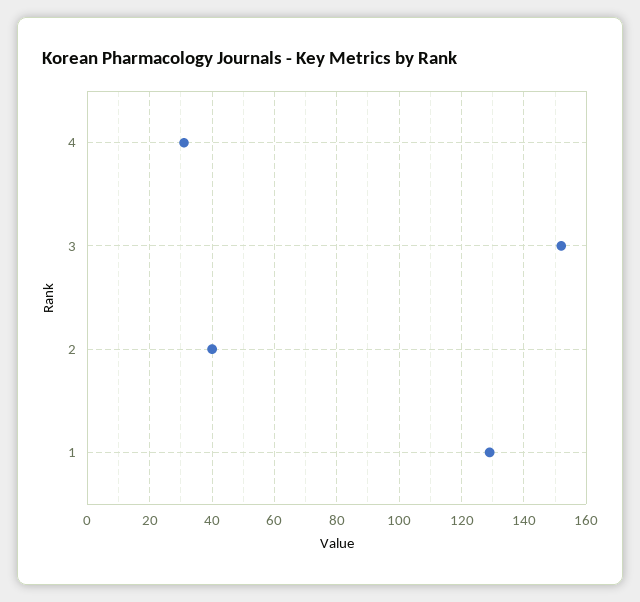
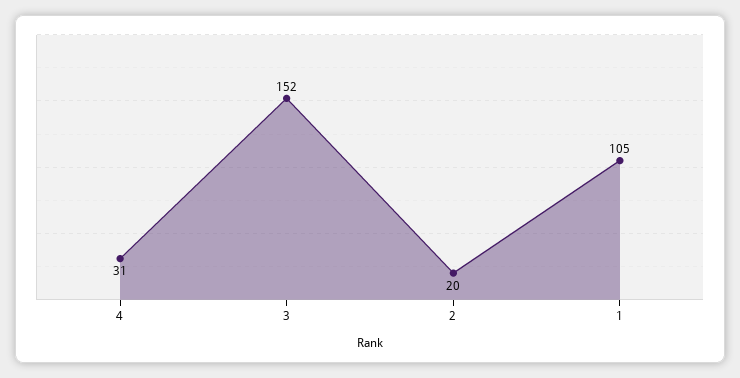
  {
    "4": 31,
    "3": 152,
-   "2": 40,
+   "2": 20,
-   "1": 130
+   "1": 105
  }

